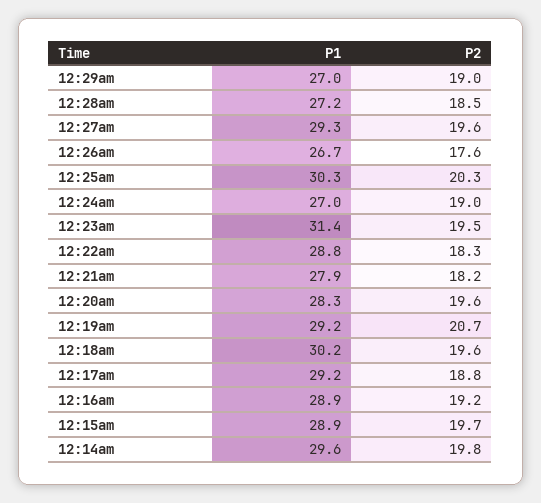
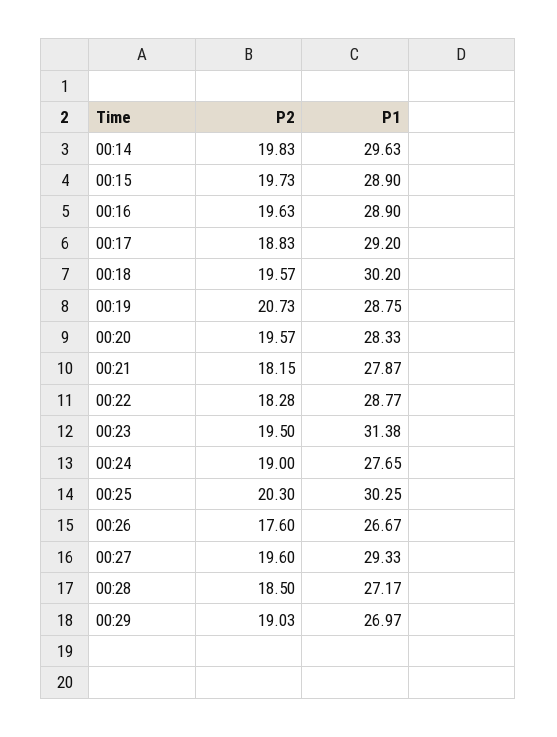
  {
    "P1": {
      "12:29am": 26.97,
      "12:28am": 27.17,
      "12:27am": 29.33,
      "12:26am": 26.67,
      "12:25am": 30.25,
-     "12:24am": 27,
+     "12:24am": 27.65,
      "12:23am": 31.38,
      "12:22am": 28.77,
      "12:21am": 27.87,
      "12:20am": 28.33,
-     "12:19am": 29.2,
+     "12:19am": 28.75,
      "12:18am": 30.2,
      "12:17am": 29.2,
      "12:16am": 28.9,
      "12:15am": 28.9,
      "12:14am": 29.63
    },
    "P2": {
      "12:29am": 19.03,
      "12:28am": 18.5,
      "12:27am": 19.6,
      "12:26am": 17.6,
      "12:25am": 20.3,
      "12:24am": 19,
      "12:23am": 19.5,
      "12:22am": 18.28,
      "12:21am": 18.15,
      "12:20am": 19.57,
      "12:19am": 20.73,
      "12:18am": 19.57,
      "12:17am": 18.83,
-     "12:16am": 19.2,
+     "12:16am": 19.63,
      "12:15am": 19.73,
      "12:14am": 19.83
    }
  }

